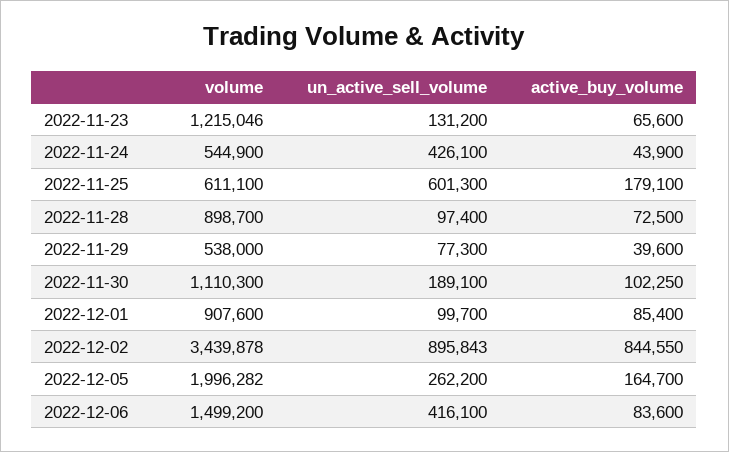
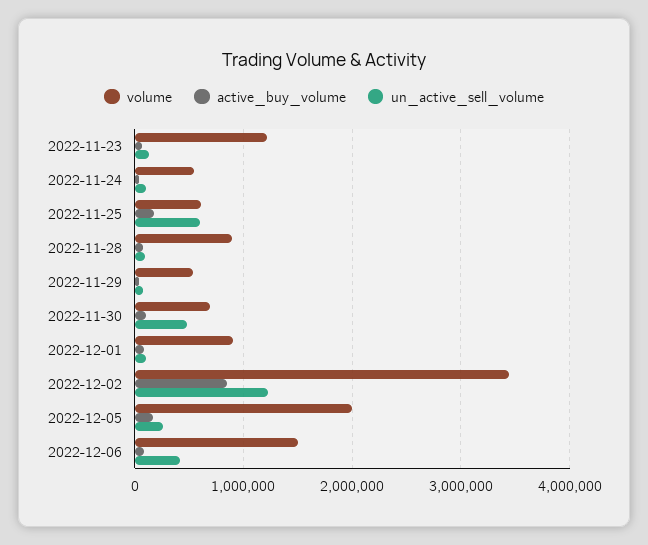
  {
    "volume": {
      "2022-11-23": 1215046,
      "2022-11-24": 544900,
      "2022-11-25": 611100,
      "2022-11-28": 898700,
      "2022-11-29": 538000,
-     "2022-11-30": 1110300,
+     "2022-11-30": 700000,
      "2022-12-01": 907600,
      "2022-12-02": 3439878,
      "2022-12-05": 1996282,
      "2022-12-06": 1499200
    },
    "un_active_sell_volume": {
      "2022-11-23": 131200,
-     "2022-11-24": 426100,
+     "2022-11-24": 100000,
      "2022-11-25": 601300,
      "2022-11-28": 97400,
      "2022-11-29": 77300,
-     "2022-11-30": 189100,
+     "2022-11-30": 500000,
      "2022-12-01": 99700,
-     "2022-12-02": 895843,
+     "2022-12-02": 1200000,
      "2022-12-05": 262200,
      "2022-12-06": 416100
    },
    "active_buy_volume": {
      "2022-11-23": 65600,
      "2022-11-24": 43900,
      "2022-11-25": 179100,
      "2022-11-28": 72500,
      "2022-11-29": 39600,
      "2022-11-30": 102250,
      "2022-12-01": 85400,
      "2022-12-02": 844550,
      "2022-12-05": 164700,
      "2022-12-06": 83600
    }
  }

